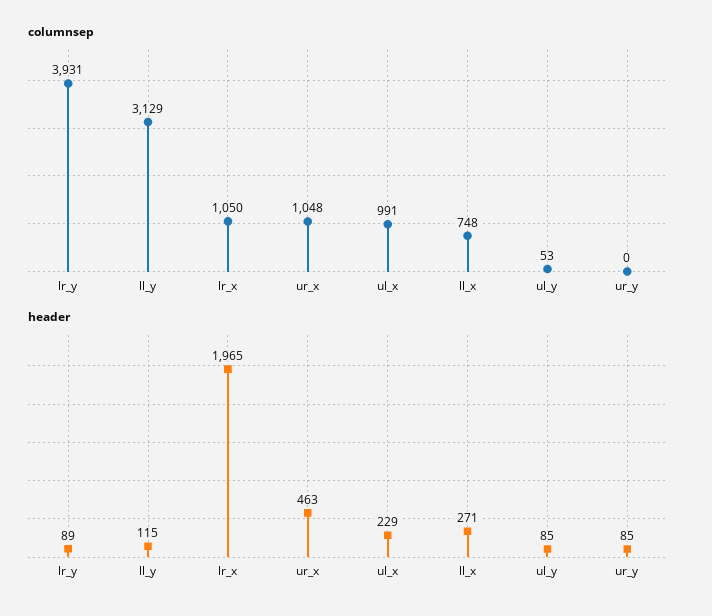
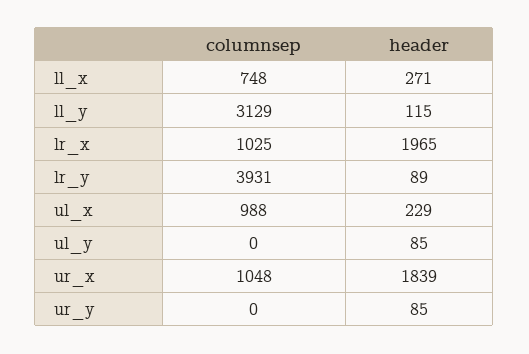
  {
    "columnsep": {
      "lr_y": 3931,
      "ll_y": 3129,
-     "lr_x": 1050,
+     "lr_x": 1025,
      "ur_x": 1048,
-     "ul_x": 991,
+     "ul_x": 988,
      "ll_x": 748,
-     "ul_y": 53,
+     "ul_y": 0,
      "ur_y": 0
    },
    "header": {
      "lr_y": 89,
      "ll_y": 115,
      "lr_x": 1965,
-     "ur_x": 463,
+     "ur_x": 1839,
      "ul_x": 229,
      "ll_x": 271,
      "ul_y": 85,
      "ur_y": 85
    }
  }

